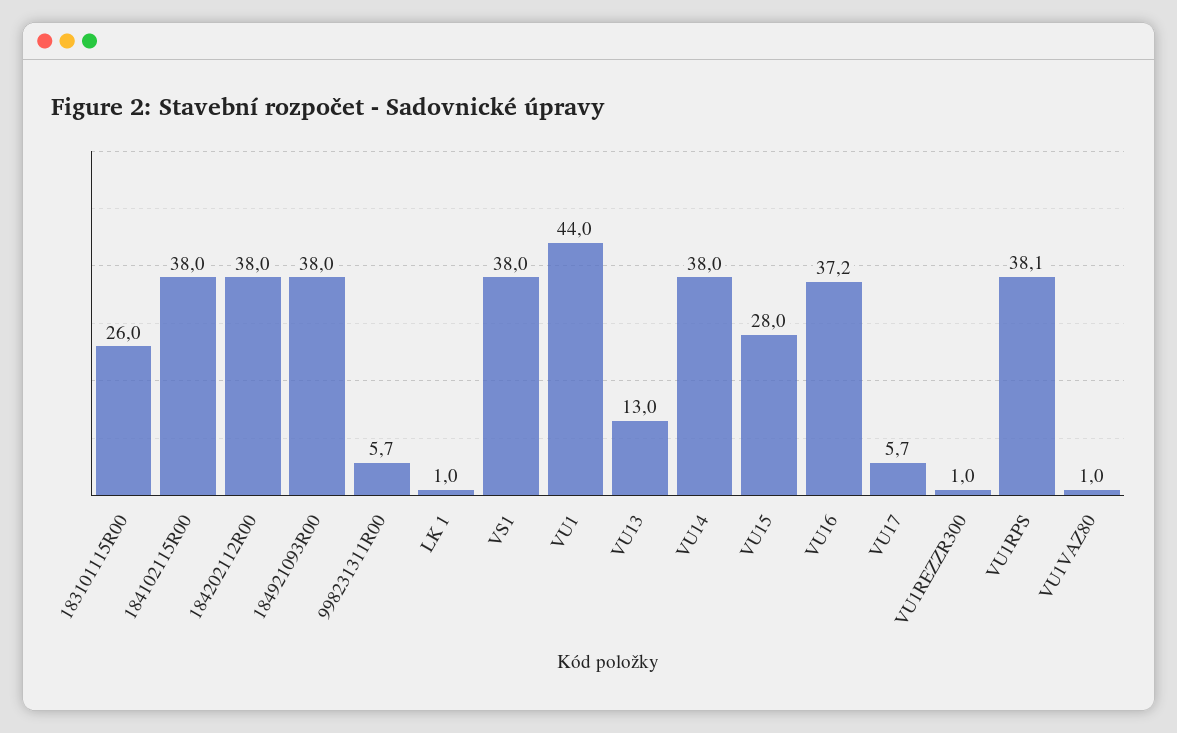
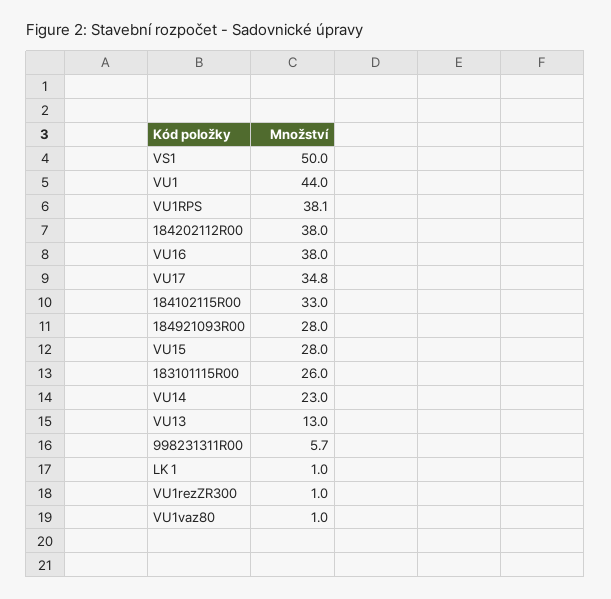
  {
    "183101115R00": 26,
-   "184102115R00": 38,
+   "184102115R00": 33,
    "184202112R00": 38,
-   "184921093R00": 38,
+   "184921093R00": 28,
    "998231311R00": 5.7,
    "LK 1": 1,
-   "VS1": 38,
+   "VS1": 50,
    "VU1": 44,
    "VU13": 13,
-   "VU14": 38,
+   "VU14": 23,
    "VU15": 28,
-   "VU16": 37.2,
+   "VU16": 38,
-   "VU17": 5.7,
+   "VU17": 34.8,
    "VU1REZZR300": 1,
    "VU1RPS": 38.1,
    "VU1VAZ80": 1
  }

